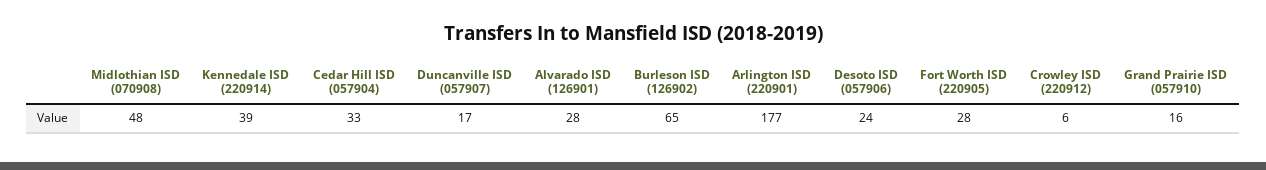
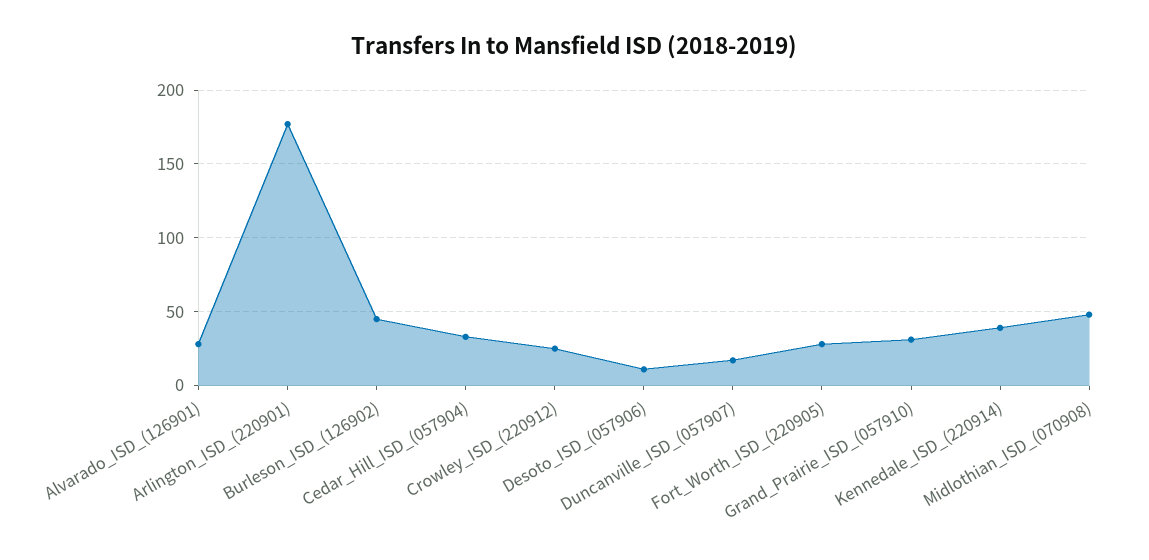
  {
    "Midlothian ISD (070908)": 48,
    "Kennedale ISD (220914)": 39,
    "Cedar Hill ISD (057904)": 33,
    "Duncanville ISD (057907)": 17,
    "Alvarado ISD (126901)": 28,
-   "Burleson ISD (126902)": 65,
+   "Burleson ISD (126902)": 45,
    "Arlington ISD (220901)": 177,
-   "Desoto ISD (057906)": 24,
+   "Desoto ISD (057906)": 10,
    "Fort Worth ISD (220905)": 28,
-   "Crowley ISD (220912)": 6,
+   "Crowley ISD (220912)": 25,
-   "Grand Prairie ISD (057910)": 16
+   "Grand Prairie ISD (057910)": 30
  }

